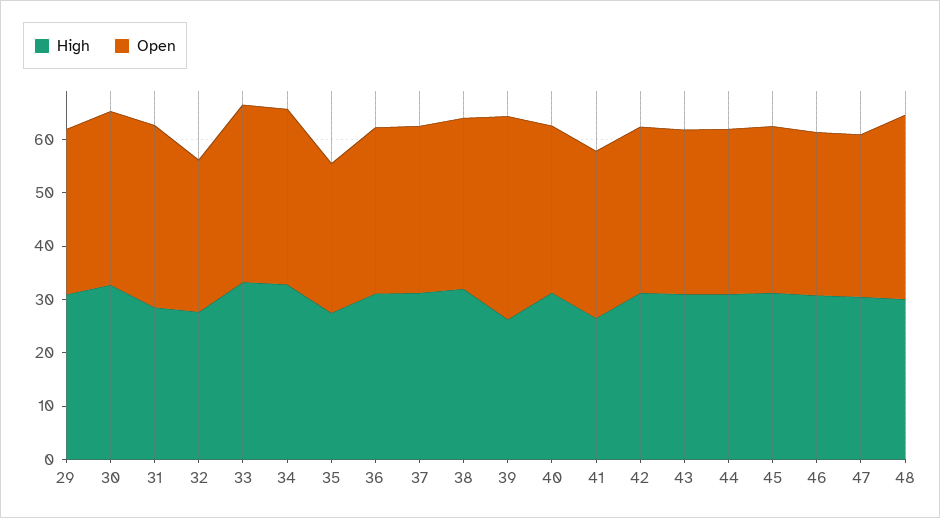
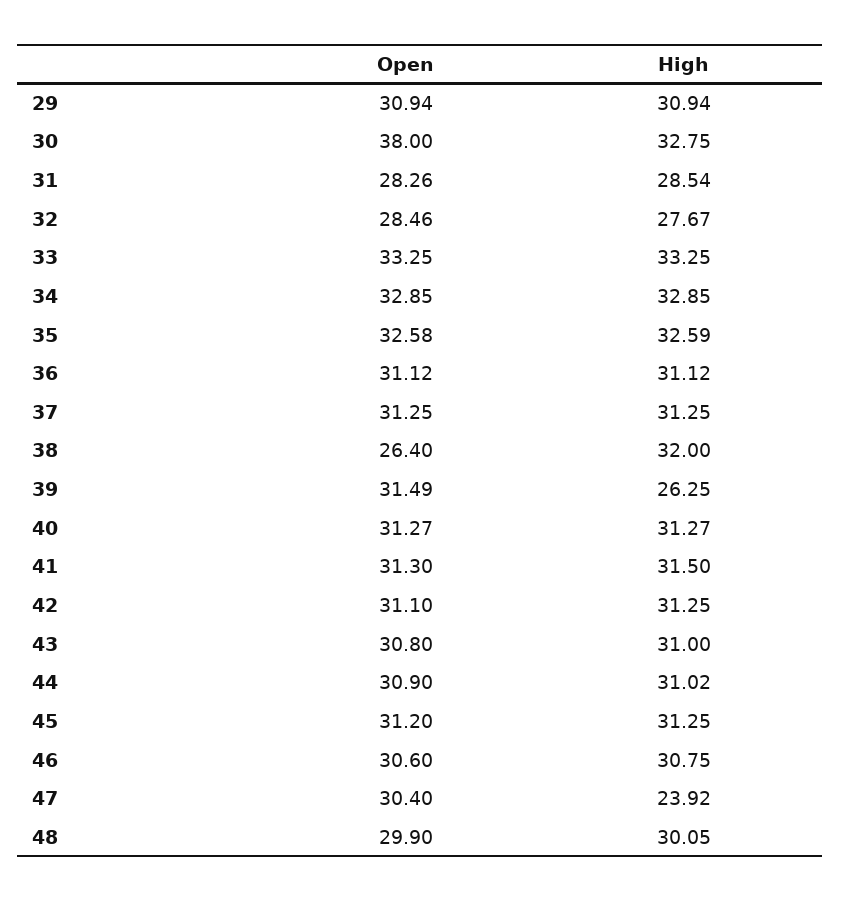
  {
    "High": {
      "29": 30.94,
      "30": 32.75,
      "31": 28.54,
      "32": 27.67,
      "33": 33.25,
      "34": 32.85,
-     "35": 28,
+     "35": 32.59,
      "36": 31.12,
      "37": 31.25,
      "38": 32,
      "39": 26.25,
      "40": 31.27,
-     "41": 26,
+     "41": 31.5,
      "42": 31.25,
      "43": 31,
      "44": 31.02,
      "45": 31.25,
      "46": 30.75,
-     "47": 30,
+     "47": 23.92,
      "48": 30.05
    },
    "Open": {
      "29": 30.94,
-     "30": 32,
+     "30": 38,
-     "31": 34,
+     "31": 28.26,
      "32": 28.46,
      "33": 33.25,
      "34": 32.85,
-     "35": 28,
+     "35": 32.58,
      "36": 31.12,
      "37": 31.25,
-     "38": 32,
+     "38": 26.4,
-     "39": 38,
+     "39": 31.49,
      "40": 31.27,
      "41": 31.3,
      "42": 31.1,
      "43": 30.8,
      "44": 30.9,
      "45": 31.2,
      "46": 30.6,
      "47": 30.4,
-     "48": 34
+     "48": 29.9
    }
  }

